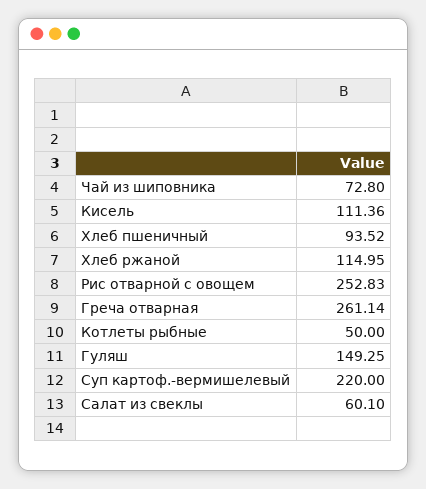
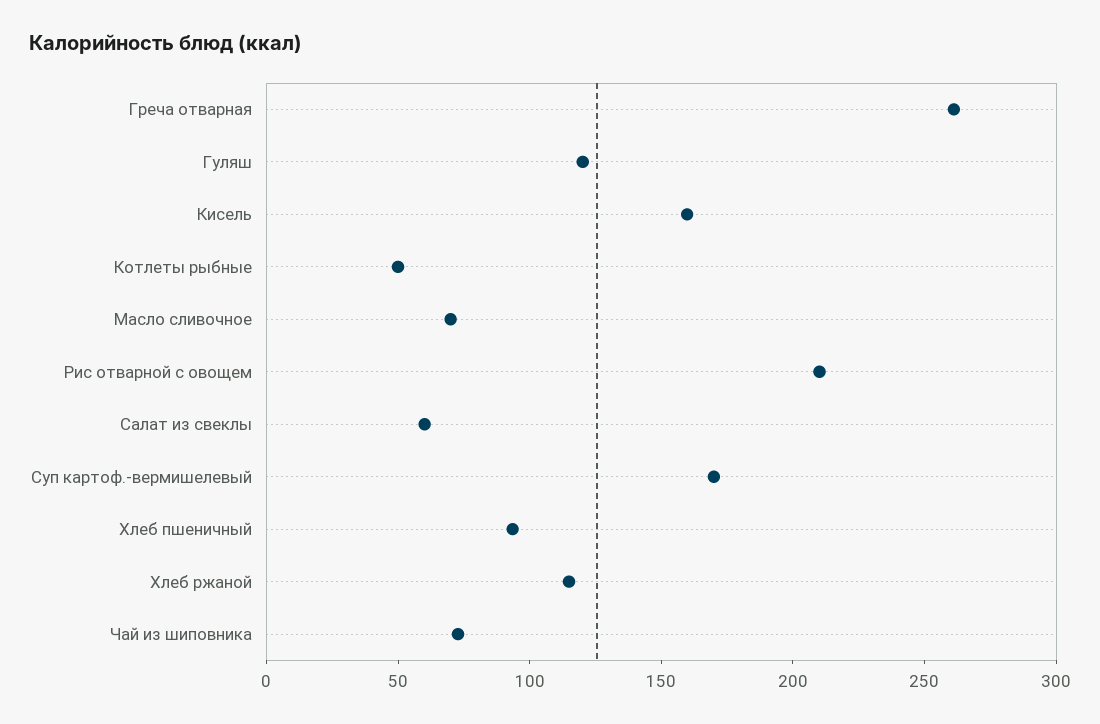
  {
    "Чай из шиповника": 72.8,
-   "Кисель": 111.36,
+   "Кисель": 160,
    "Хлеб пшеничный": 93.52,
    "Хлеб ржаной": 114.95,
-   "Рис отварной с овощем": 252.83,
+   "Рис отварной с овощем": 210,
    "Греча отварная": 261.14,
    "Котлеты рыбные": 50,
-   "Гуляш": 149.25,
+   "Гуляш": 120,
-   "Суп картоф.-вермишелевый": 220,
+   "Суп картоф.-вермишелевый": 170,
-   "Салат из свеклы": 60.1
+   "Салат из свеклы": 60.1,
+   "Масло сливочное": 70
  }

